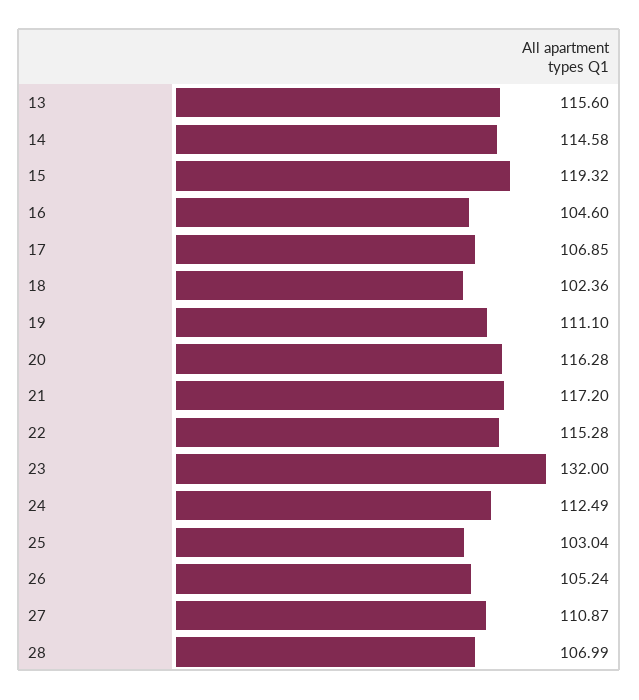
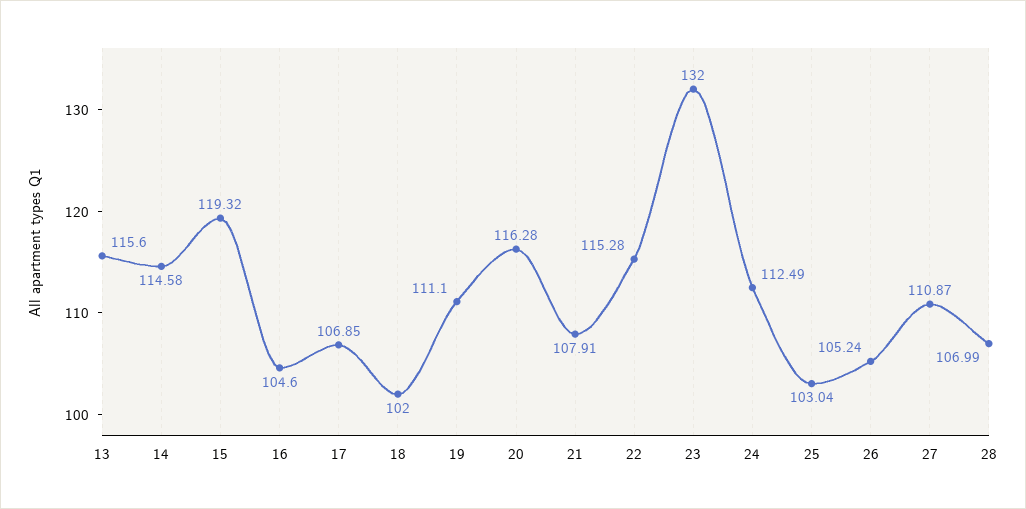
  {
    "13": 115.6,
    "14": 114.58,
    "15": 119.32,
    "16": 104.6,
    "17": 106.85,
-   "18": 102.36,
+   "18": 102,
    "19": 111.1,
    "20": 116.28,
-   "21": 117.2,
+   "21": 107.91,
    "22": 115.28,
    "23": 132,
    "24": 112.49,
    "25": 103.04,
    "26": 105.24,
    "27": 110.87,
    "28": 106.99
  }

